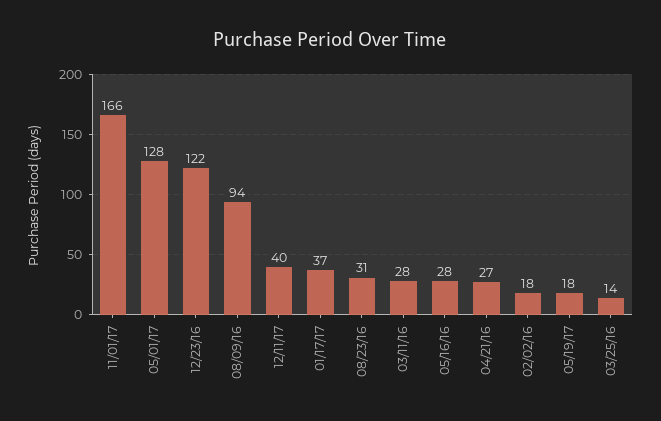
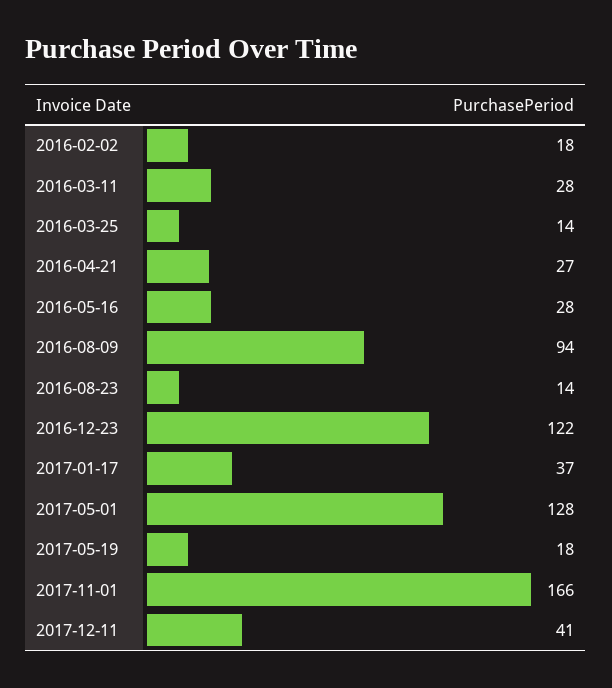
  {
    "11/01/17": 166,
    "05/01/17": 128,
    "12/23/16": 122,
    "08/09/16": 94,
-   "12/11/17": 40,
+   "12/11/17": 41,
    "01/17/17": 37,
-   "08/23/16": 31,
+   "08/23/16": 14,
    "03/11/16": 28,
    "05/16/16": 28,
    "04/21/16": 27,
    "02/02/16": 18,
    "05/19/17": 18,
    "03/25/16": 14
  }

